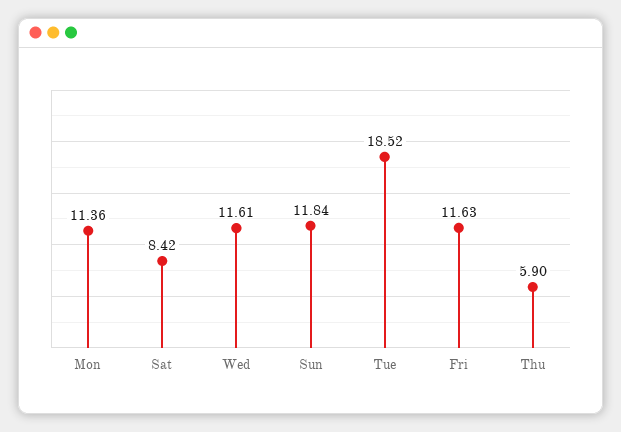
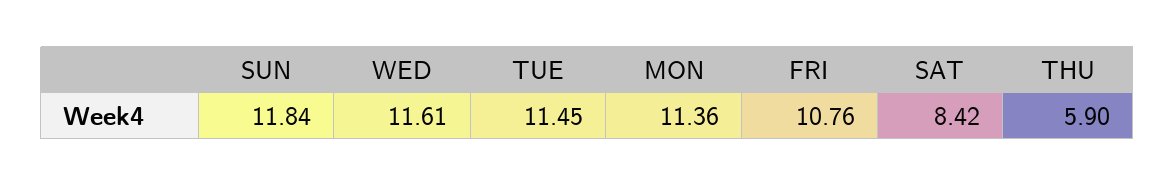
  {
    "Mon": 11.36,
    "Sat": 8.42,
    "Wed": 11.61,
    "Sun": 11.84,
-   "Tue": 18.52,
+   "Tue": 11.45,
-   "Fri": 11.63,
+   "Fri": 10.76,
    "Thu": 5.9
  }

